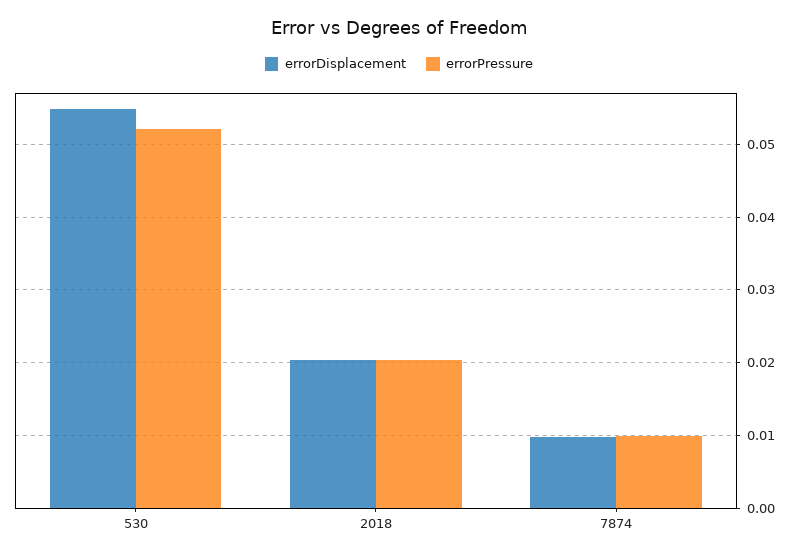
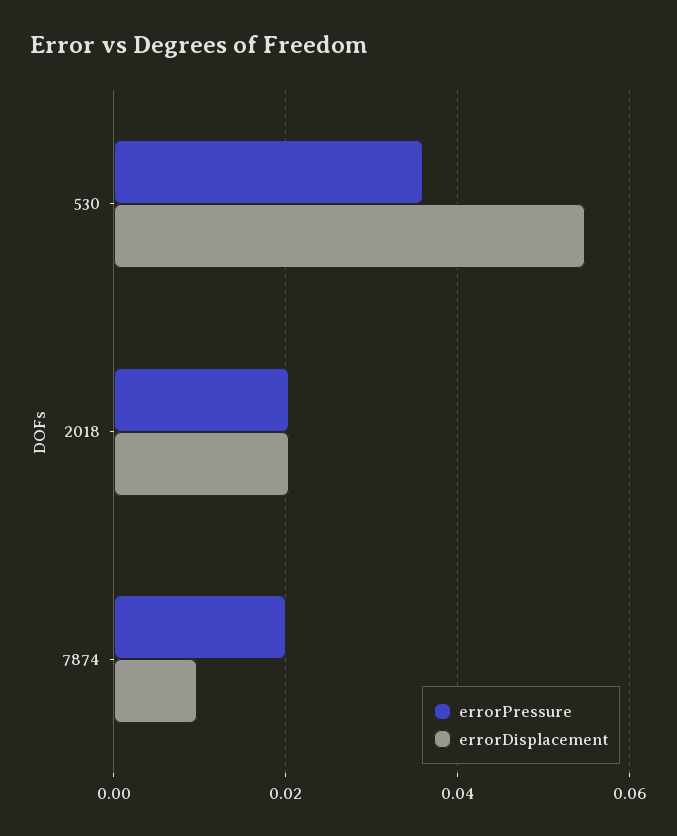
  {
    "errorDisplacement": {
      "530": 0.055,
      "2018": 0.02,
      "7874": 0.01
    },
    "errorPressure": {
-     "530": 0.052,
+     "530": 0.036,
      "2018": 0.02,
-     "7874": 0.01
+     "7874": 0.02
    }
  }

